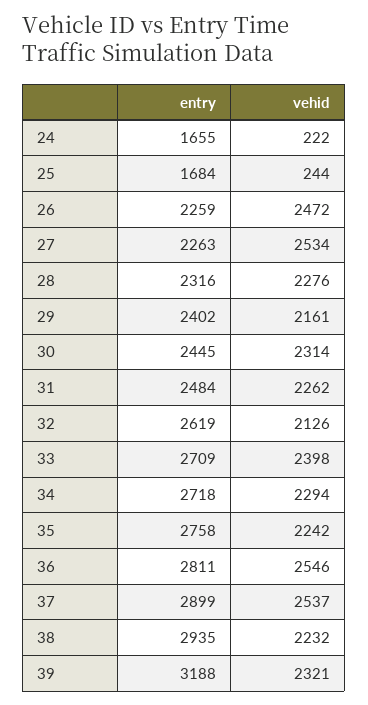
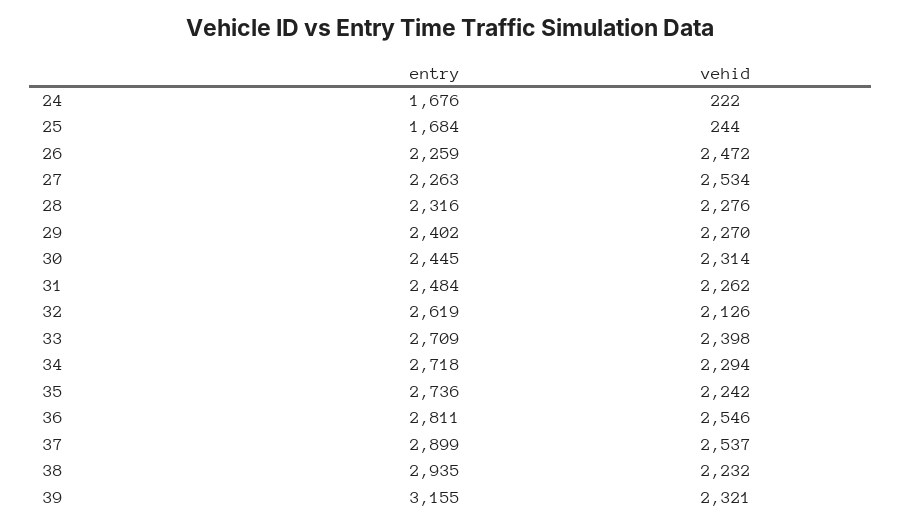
  {
    "entry": {
-     "24": 1655,
+     "24": 1676,
      "25": 1684,
      "26": 2259,
      "27": 2263,
      "28": 2316,
      "29": 2402,
      "30": 2445,
      "31": 2484,
      "32": 2619,
      "33": 2709,
      "34": 2718,
-     "35": 2758,
+     "35": 2736,
      "36": 2811,
      "37": 2899,
      "38": 2935,
-     "39": 3188
+     "39": 3155
    },
    "vehid": {
      "24": 222,
      "25": 244,
      "26": 2472,
      "27": 2534,
      "28": 2276,
-     "29": 2161,
+     "29": 2270,
      "30": 2314,
      "31": 2262,
      "32": 2126,
      "33": 2398,
      "34": 2294,
      "35": 2242,
      "36": 2546,
      "37": 2537,
      "38": 2232,
      "39": 2321
    }
  }

